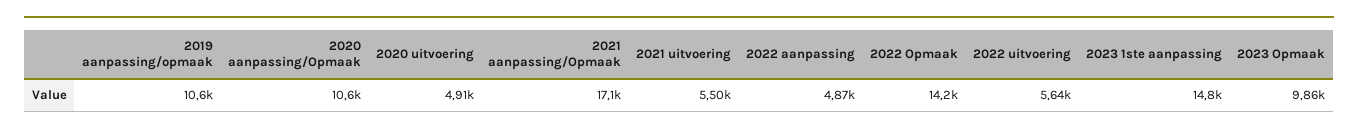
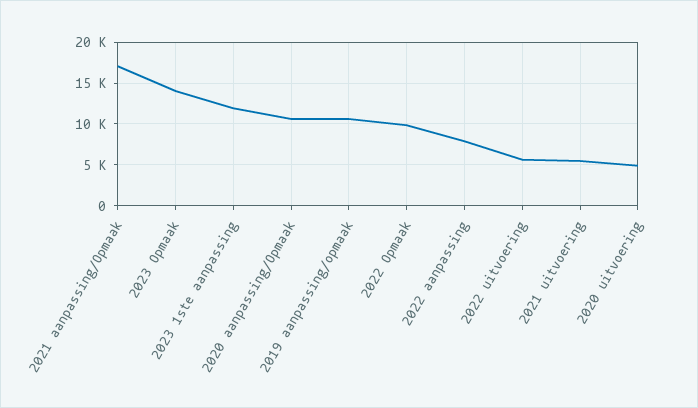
  {
    "2019 aanpassing/opmaak": 10600,
    "2020 aanpassing/Opmaak": 10600,
    "2020 uitvoering": 4910,
    "2021 aanpassing/Opmaak": 17100,
    "2021 uitvoering": 5500,
-   "2022 aanpassing": 4870,
+   "2022 aanpassing": 8000,
-   "2022 Opmaak": 14200,
+   "2022 Opmaak": 10000,
    "2022 uitvoering": 5640,
-   "2023 1ste aanpassing": 14800,
+   "2023 1ste aanpassing": 12000,
-   "2023 Opmaak": 9860
+   "2023 Opmaak": 14000
  }

